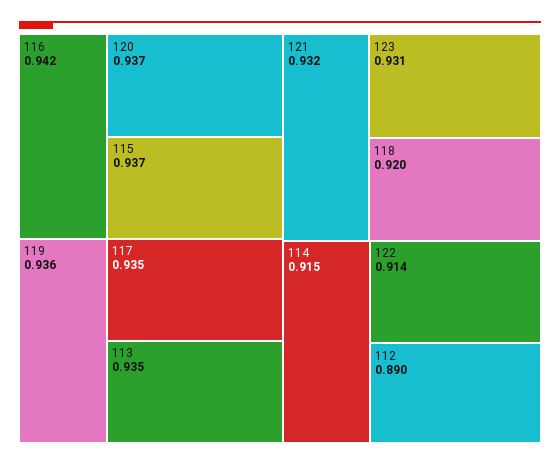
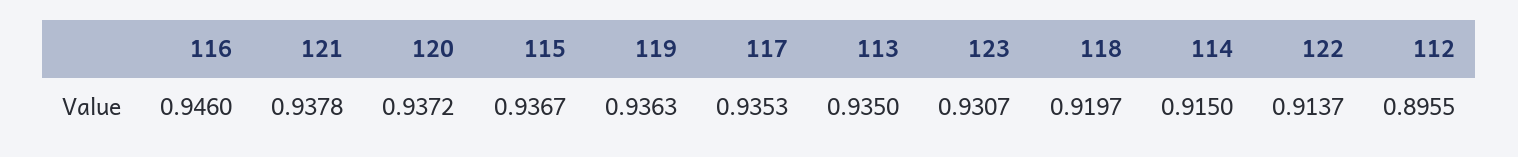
  {
-   "116": 0.942,
+   "116": 0.946,
    "120": 0.9372,
    "115": 0.9367,
    "119": 0.9363,
    "117": 0.9353,
    "113": 0.935,
-   "121": 0.932,
+   "121": 0.9378,
    "123": 0.9307,
    "118": 0.9197,
    "114": 0.915,
    "122": 0.9137,
-   "112": 0.89
+   "112": 0.8955
  }

